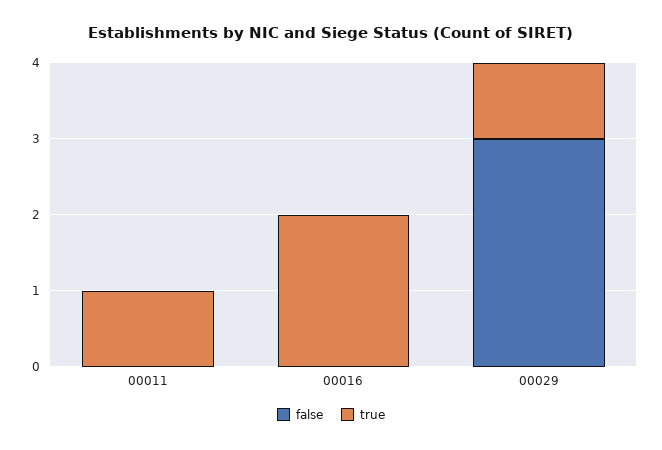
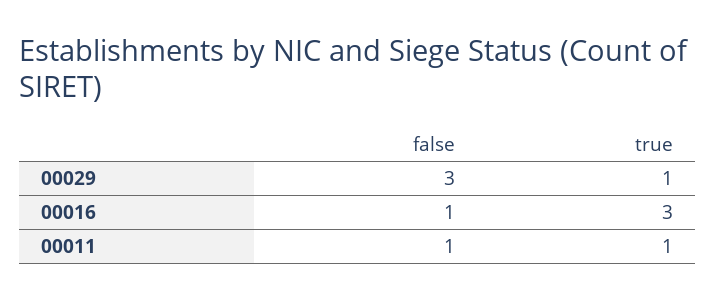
  {
    "false": {
-     "00011": 0,
+     "00011": 1,
-     "00016": 0,
+     "00016": 1,
      "00029": 3
    },
    "true": {
      "00011": 1,
-     "00016": 2,
+     "00016": 3,
      "00029": 1
    }
  }

